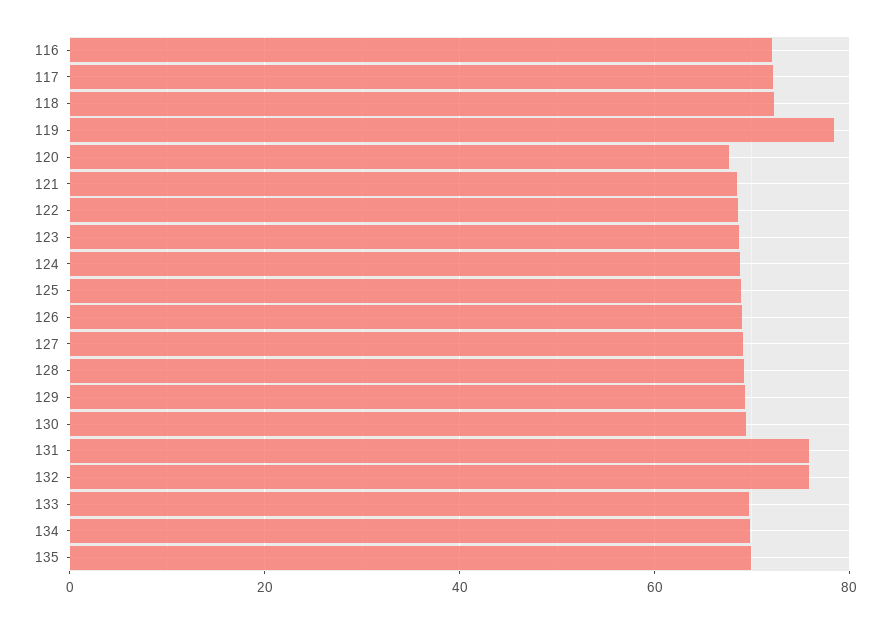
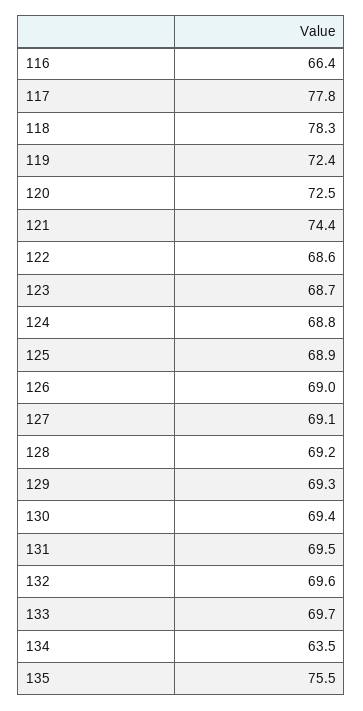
  {
-   "116": 72,
+   "116": 66.4,
-   "117": 72,
+   "117": 77.8,
-   "118": 72,
+   "118": 78.3,
-   "119": 78,
+   "119": 72.4,
-   "120": 68,
+   "120": 72.5,
-   "121": 68,
+   "121": 74.4,
    "122": 68.6,
    "123": 68.7,
    "124": 68.8,
    "125": 68.9,
    "126": 69,
    "127": 69.1,
    "128": 69.2,
    "129": 69.3,
    "130": 69.4,
-   "131": 76,
+   "131": 69.5,
-   "132": 76,
+   "132": 69.6,
    "133": 69.7,
-   "134": 70,
+   "134": 63.5,
-   "135": 70
+   "135": 75.5
  }

